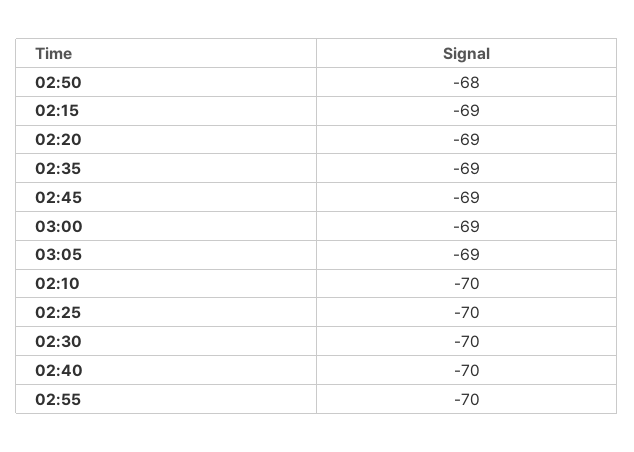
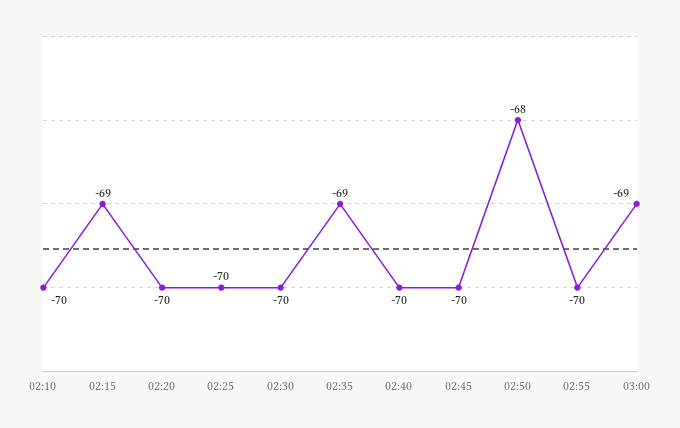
  {
    "02:50": -68,
    "02:15": -69,
-   "02:20": -69,
+   "02:20": -70,
    "02:35": -69,
-   "02:45": -69,
+   "02:45": -70,
    "03:00": -69,
-   "03:05": -69,
    "02:10": -70,
    "02:25": -70,
    "02:30": -70,
    "02:40": -70,
    "02:55": -70
  }

